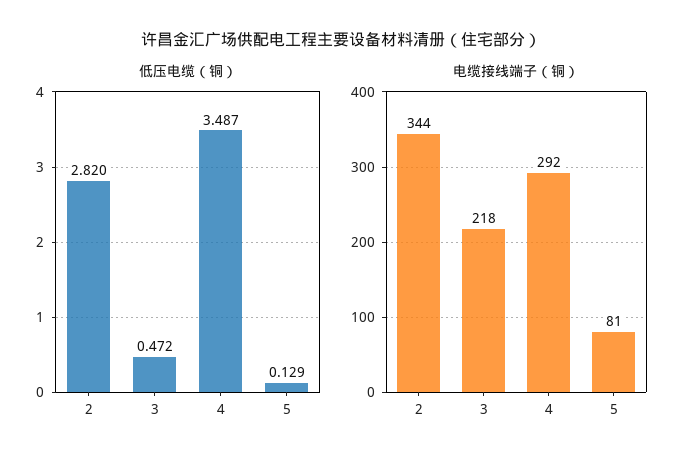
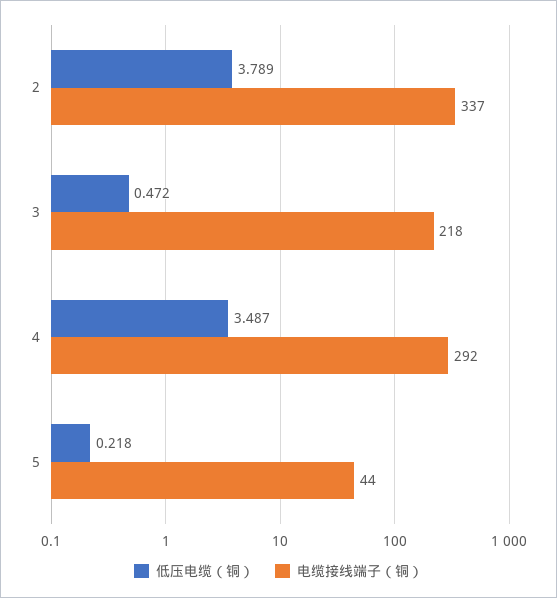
  {
    "低压电缆（铜）": {
-     "2": 2.82,
+     "2": 3.789,
      "3": 0.472,
      "4": 3.487,
-     "5": 0.129
+     "5": 0.218
    },
    "电缆接线端子（铜）": {
-     "2": 344,
+     "2": 337,
      "3": 218,
      "4": 292,
-     "5": 81
+     "5": 44
    }
  }

